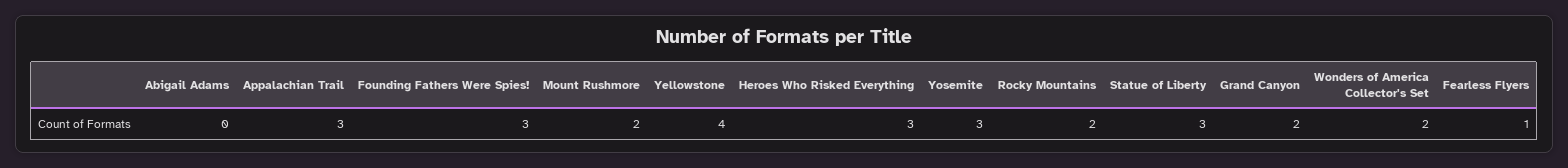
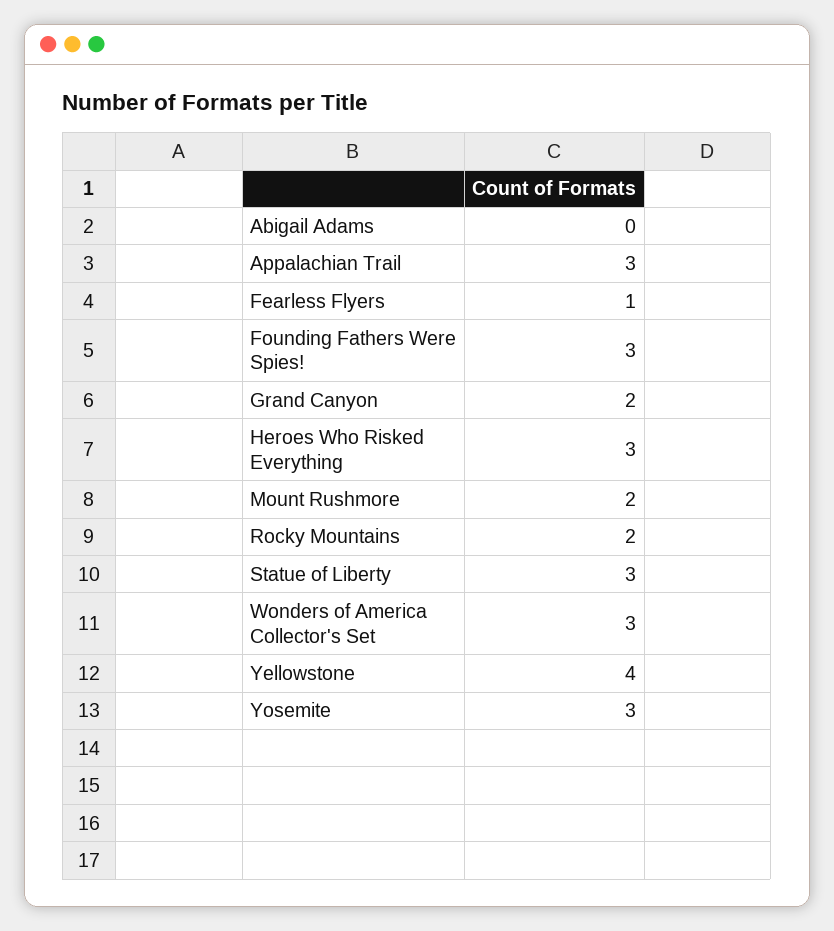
  {
    "Abigail Adams": 0,
    "Appalachian Trail": 3,
    "Founding Fathers Were Spies!": 3,
    "Mount Rushmore": 2,
    "Yellowstone": 4,
    "Heroes Who Risked Everything": 3,
    "Yosemite": 3,
    "Rocky Mountains": 2,
    "Statue of Liberty": 3,
    "Grand Canyon": 2,
-   "Wonders of America Collector's Set": 2,
+   "Wonders of America Collector's Set": 3,
    "Fearless Flyers": 1
  }

